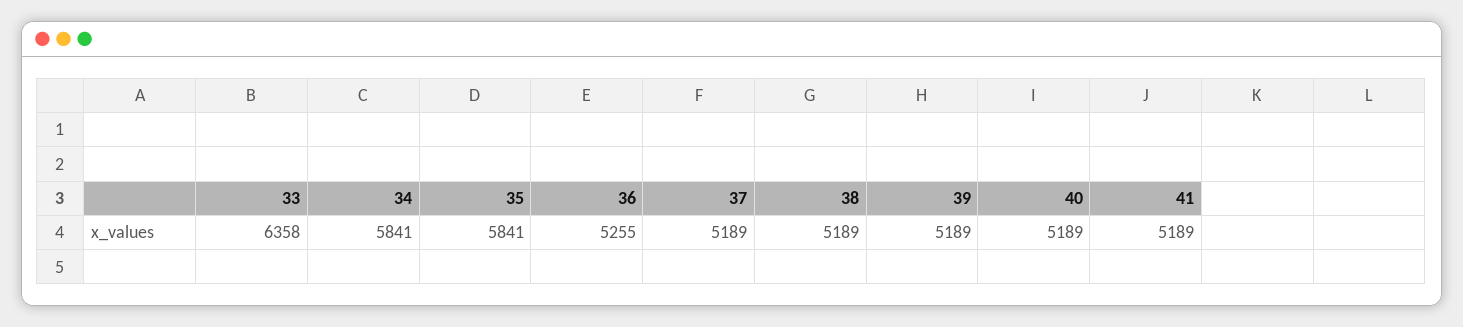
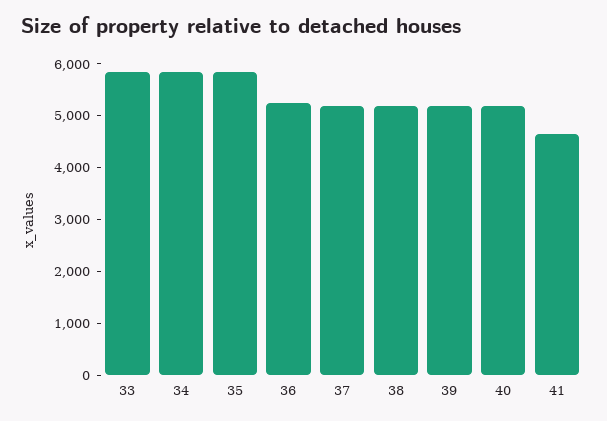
  {
-   "33": 6358,
+   "33": 5800,
    "34": 5841,
    "35": 5841,
    "36": 5255,
    "37": 5189,
    "38": 5189,
    "39": 5189,
    "40": 5189,
-   "41": 5189
+   "41": 4600
  }

